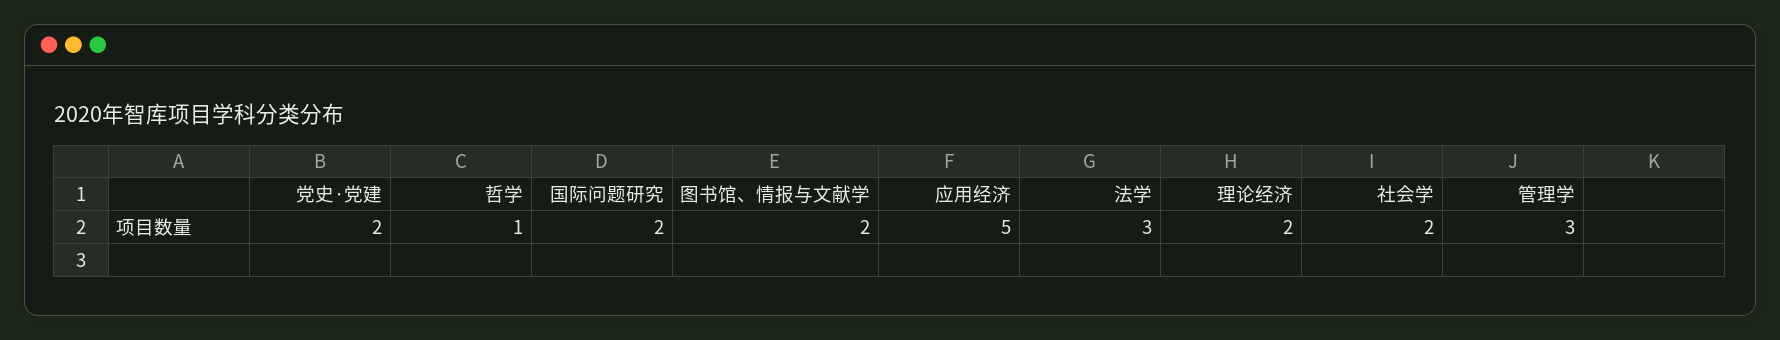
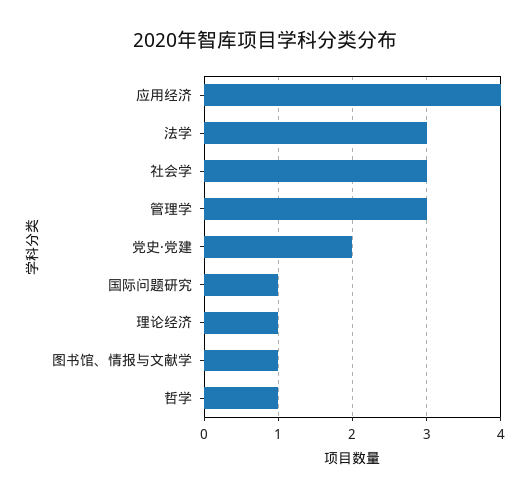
  {
    "党史·党建": 2,
    "哲学": 1,
-   "国际问题研究": 2,
+   "国际问题研究": 1,
-   "图书馆、情报与文献学": 2,
+   "图书馆、情报与文献学": 1,
-   "应用经济": 5,
+   "应用经济": 4,
    "法学": 3,
-   "理论经济": 2,
+   "理论经济": 1,
-   "社会学": 2,
+   "社会学": 3,
    "管理学": 3
  }

